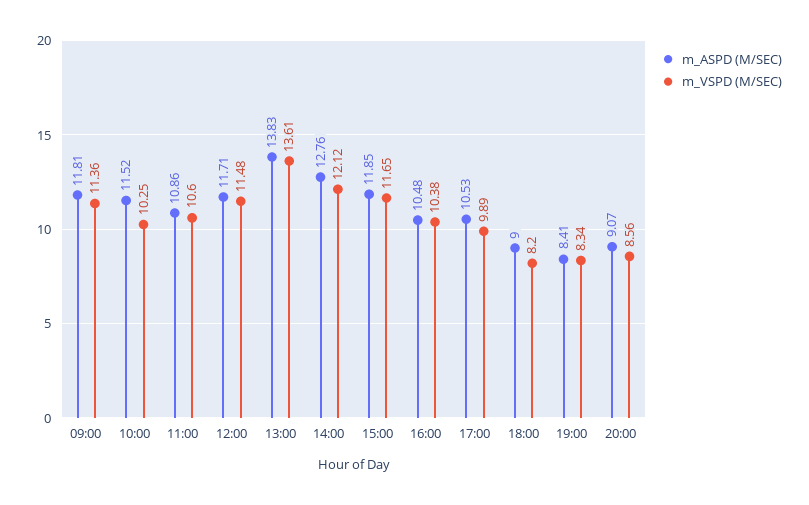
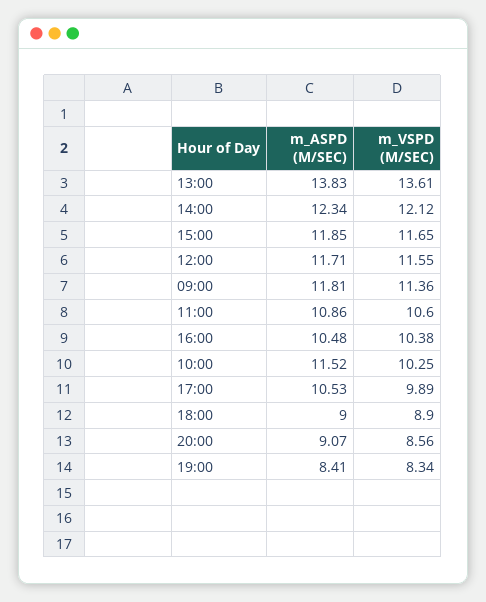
  {
    "m_ASPD (M/SEC)": {
      "09:00": 11.81,
      "10:00": 11.52,
      "11:00": 10.86,
      "12:00": 11.71,
      "13:00": 13.83,
-     "14:00": 12.76,
+     "14:00": 12.34,
      "15:00": 11.85,
      "16:00": 10.48,
      "17:00": 10.53,
      "18:00": 9,
      "19:00": 8.41,
      "20:00": 9.07
    },
    "m_VSPD (M/SEC)": {
      "09:00": 11.36,
      "10:00": 10.25,
      "11:00": 10.6,
-     "12:00": 11.48,
+     "12:00": 11.55,
      "13:00": 13.61,
      "14:00": 12.12,
      "15:00": 11.65,
      "16:00": 10.38,
      "17:00": 9.89,
-     "18:00": 8.2,
+     "18:00": 8.9,
      "19:00": 8.34,
      "20:00": 8.56
    }
  }

